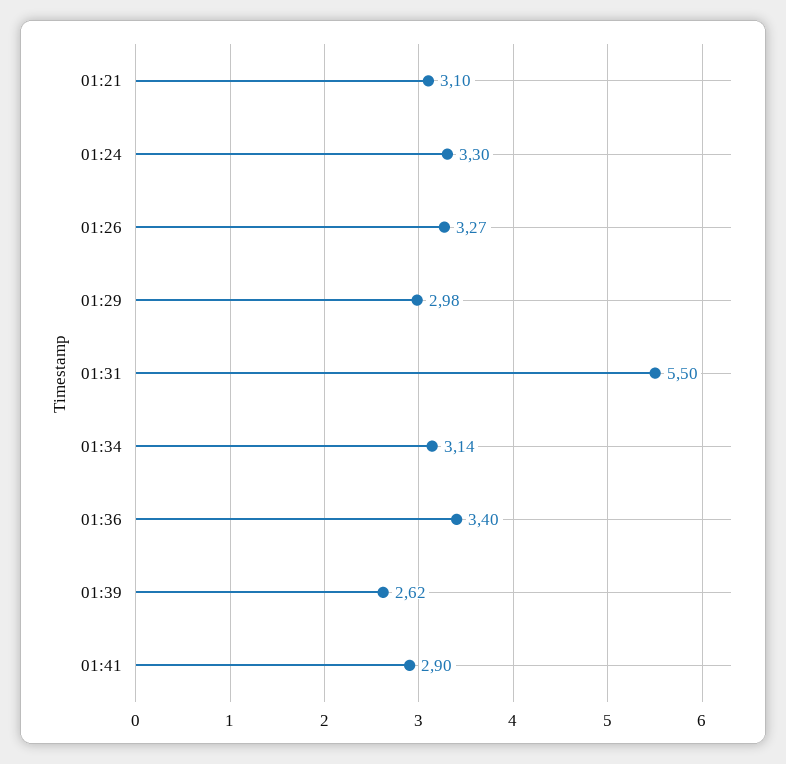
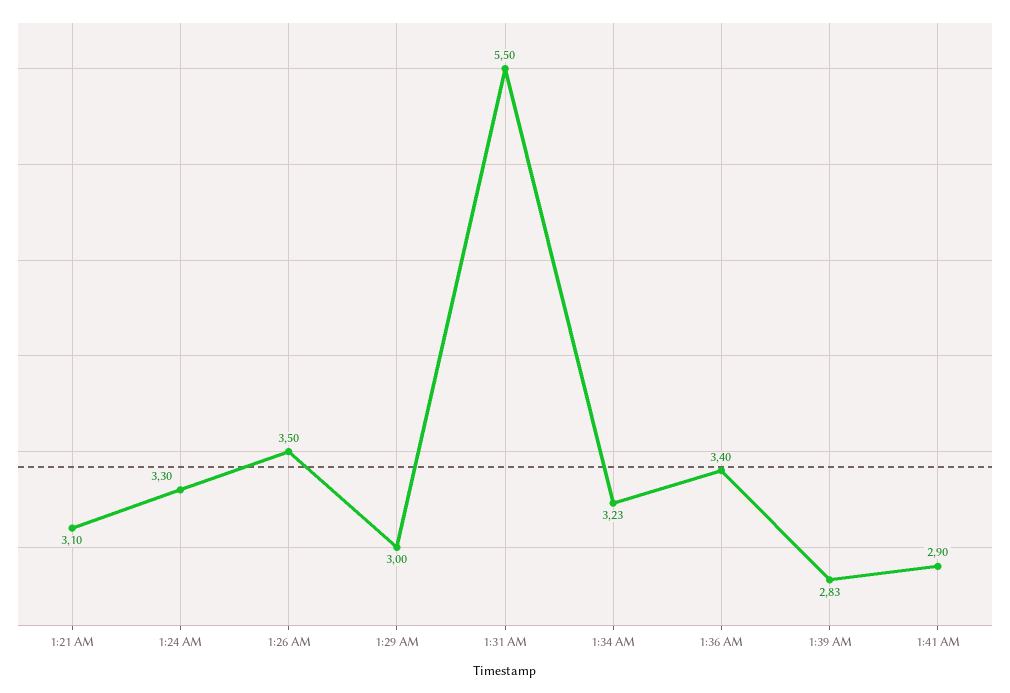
  {
    "01:21": 3.1,
    "01:24": 3.3,
-   "01:26": 3.27,
+   "01:26": 3.5,
-   "01:29": 2.98,
+   "01:29": 3,
    "01:31": 5.5,
-   "01:34": 3.14,
+   "01:34": 3.23,
    "01:36": 3.4,
-   "01:39": 2.62,
+   "01:39": 2.83,
    "01:41": 2.9
  }

